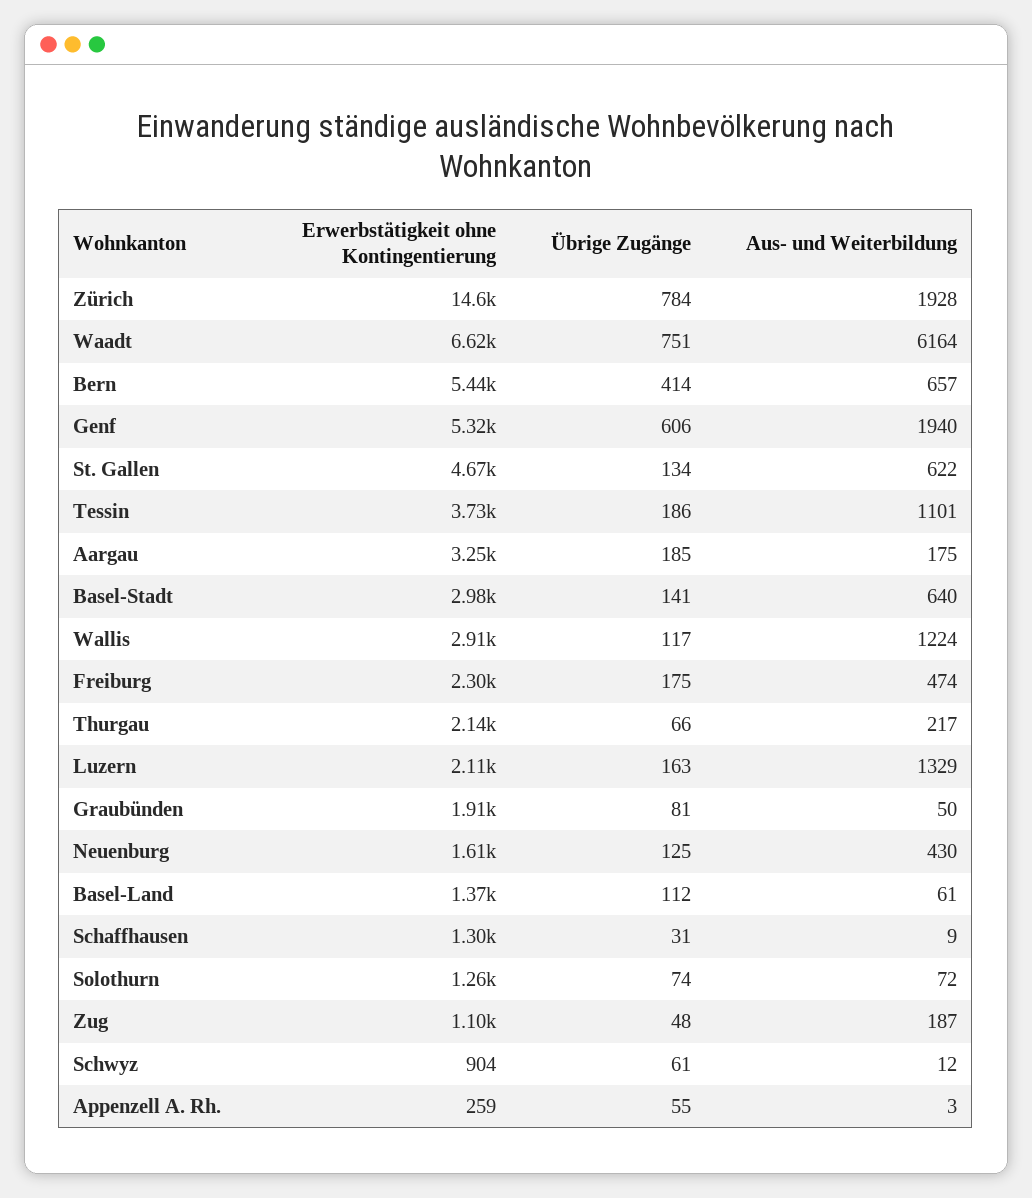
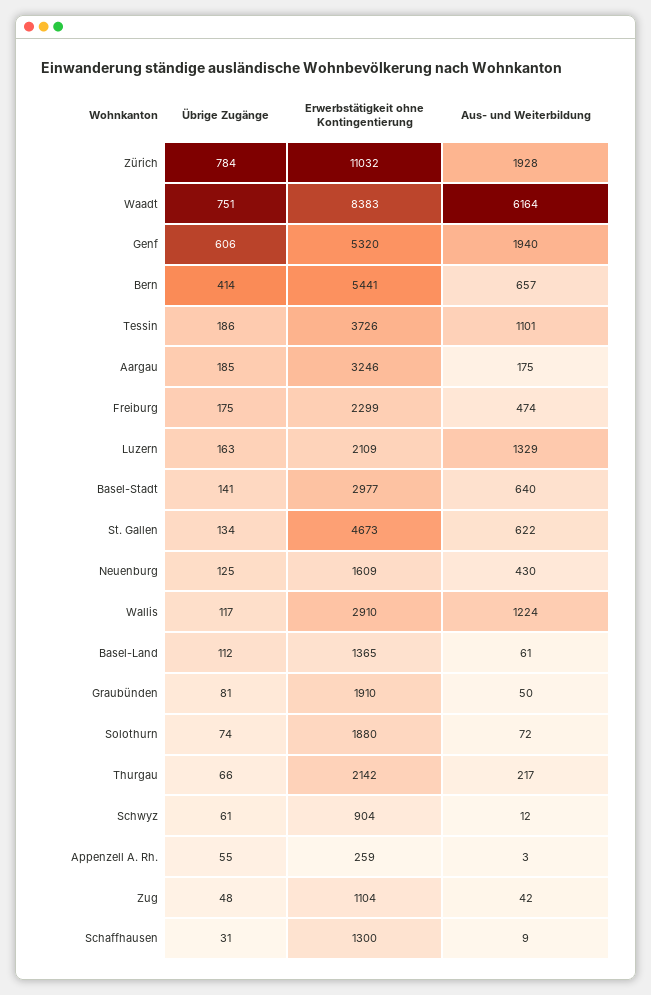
  {
    "Erwerbstätigkeit ohne Kontingentierung": {
-     "Zürich": 14600,
+     "Zürich": 11032,
-     "Waadt": 6620,
+     "Waadt": 8383,
      "Bern": 5441,
      "Genf": 5320,
      "St. Gallen": 4673,
      "Tessin": 3726,
      "Aargau": 3246,
      "Basel-Stadt": 2977,
      "Wallis": 2910,
      "Freiburg": 2299,
      "Thurgau": 2142,
      "Luzern": 2109,
      "Graubünden": 1910,
      "Neuenburg": 1609,
      "Basel-Land": 1365,
      "Schaffhausen": 1300,
-     "Solothurn": 1260,
+     "Solothurn": 1880,
      "Zug": 1104,
      "Schwyz": 904,
      "Appenzell A. Rh.": 259
    },
    "Übrige Zugänge": {
      "Zürich": 784,
      "Waadt": 751,
      "Bern": 414,
      "Genf": 606,
      "St. Gallen": 134,
      "Tessin": 186,
      "Aargau": 185,
      "Basel-Stadt": 141,
      "Wallis": 117,
      "Freiburg": 175,
      "Thurgau": 66,
      "Luzern": 163,
      "Graubünden": 81,
      "Neuenburg": 125,
      "Basel-Land": 112,
      "Schaffhausen": 31,
      "Solothurn": 74,
      "Zug": 48,
      "Schwyz": 61,
      "Appenzell A. Rh.": 55
    },
    "Aus- und Weiterbildung": {
      "Zürich": 1928,
      "Waadt": 6164,
      "Bern": 657,
      "Genf": 1940,
      "St. Gallen": 622,
      "Tessin": 1101,
      "Aargau": 175,
      "Basel-Stadt": 640,
      "Wallis": 1224,
      "Freiburg": 474,
      "Thurgau": 217,
      "Luzern": 1329,
      "Graubünden": 50,
      "Neuenburg": 430,
      "Basel-Land": 61,
      "Schaffhausen": 9,
      "Solothurn": 72,
-     "Zug": 187,
+     "Zug": 42,
      "Schwyz": 12,
      "Appenzell A. Rh.": 3
    }
  }

